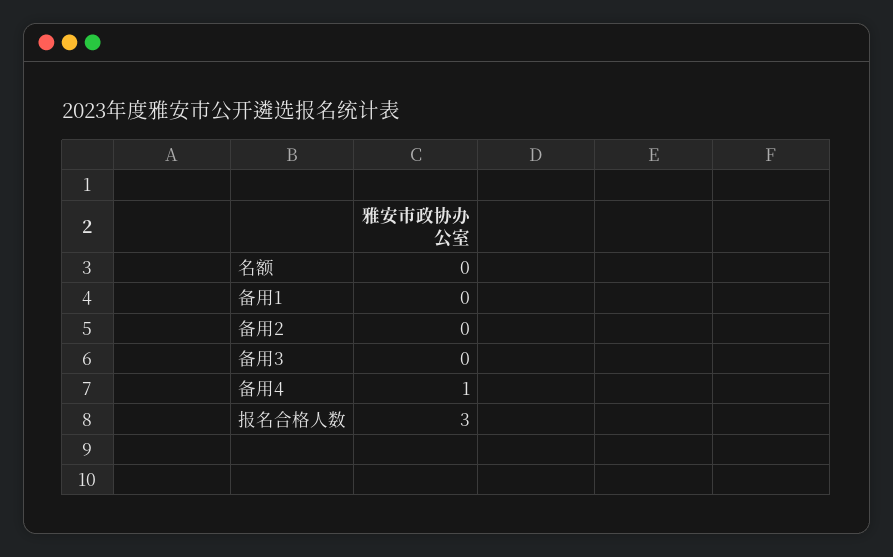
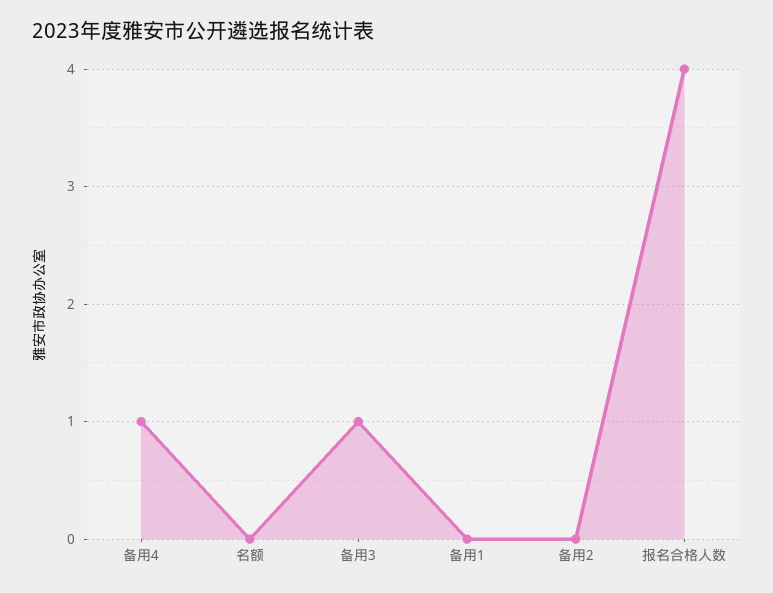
  {
    "名额": 0,
    "备用1": 0,
    "备用2": 0,
-   "备用3": 0,
+   "备用3": 1,
    "备用4": 1,
-   "报名合格人数": 3
+   "报名合格人数": 4
  }

